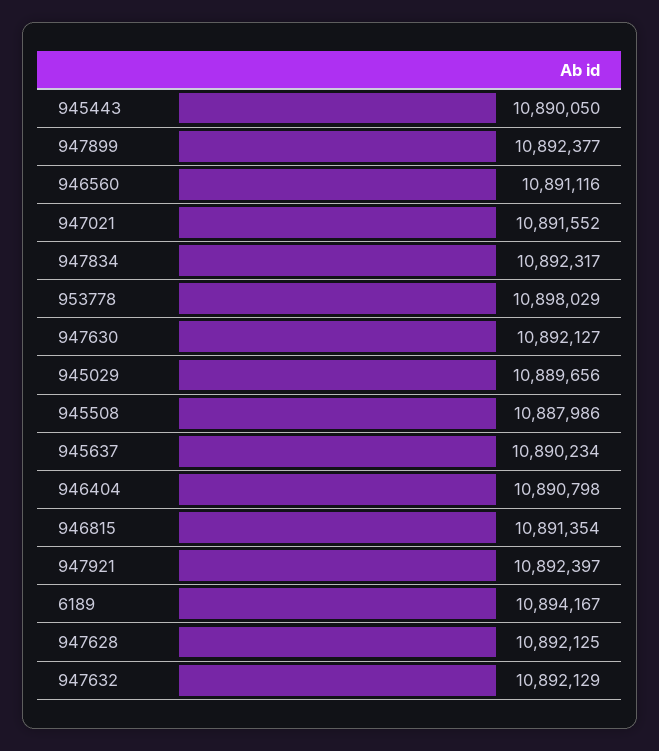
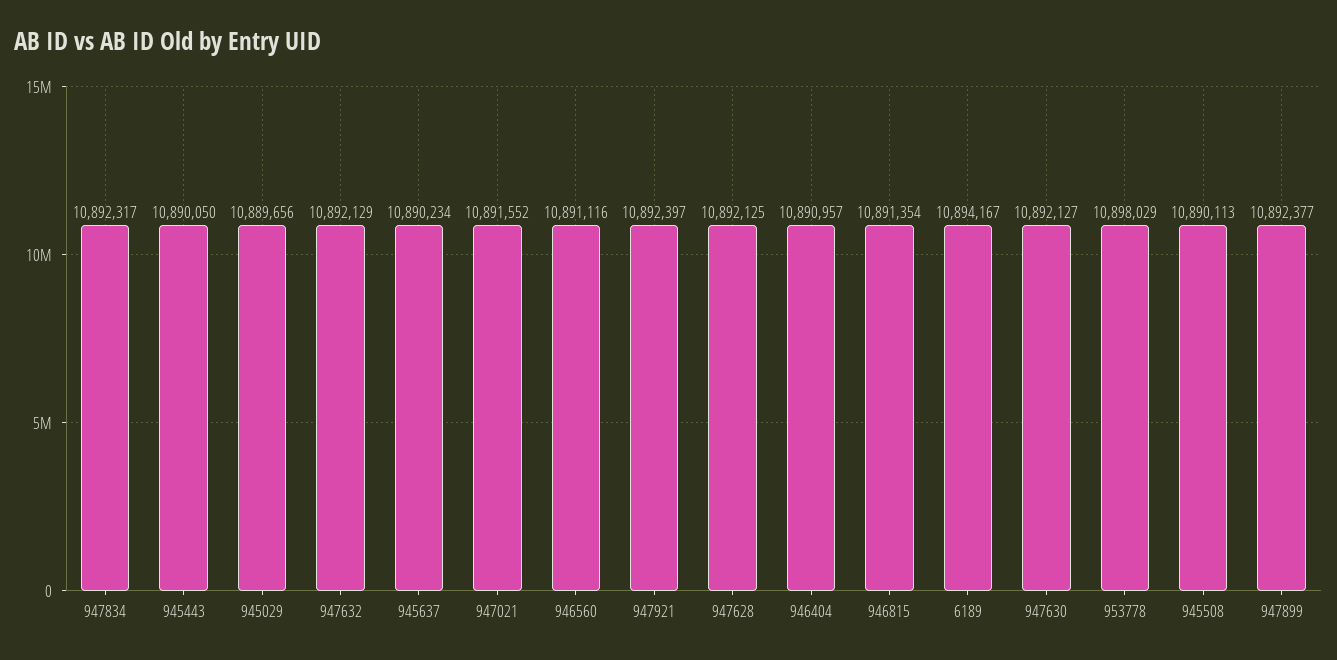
  {
    "945443": 10890050,
    "947899": 10892377,
    "946560": 10891116,
    "947021": 10891552,
    "947834": 10892317,
    "953778": 10898029,
    "947630": 10892127,
    "945029": 10889656,
-   "945508": 10887986,
+   "945508": 10890113,
    "945637": 10890234,
-   "946404": 10890798,
+   "946404": 10890957,
    "946815": 10891354,
    "947921": 10892397,
    "6189": 10894167,
    "947628": 10892125,
    "947632": 10892129
  }

